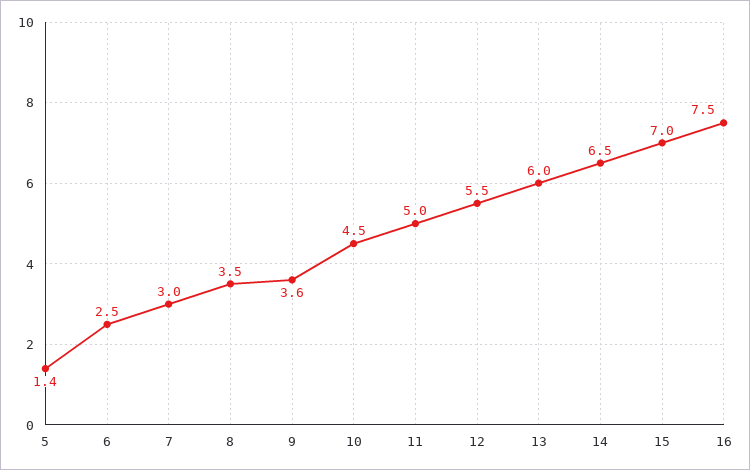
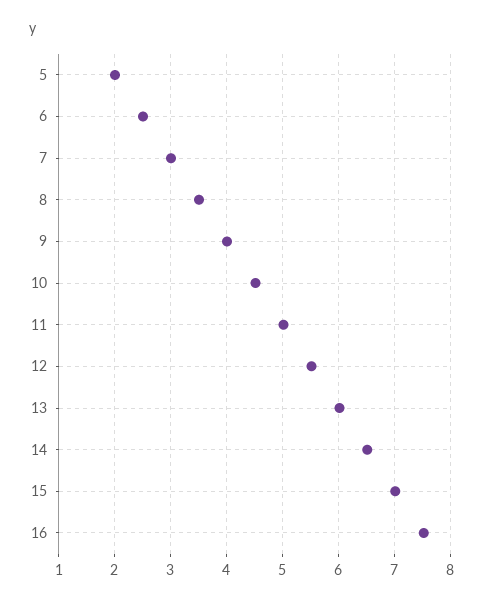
  {
-   "5": 1.4,
+   "5": 2,
    "6": 2.5,
    "7": 3,
    "8": 3.5,
-   "9": 3.6,
+   "9": 4,
    "10": 4.5,
    "11": 5,
    "12": 5.5,
    "13": 6,
    "14": 6.5,
    "15": 7,
    "16": 7.5
  }

